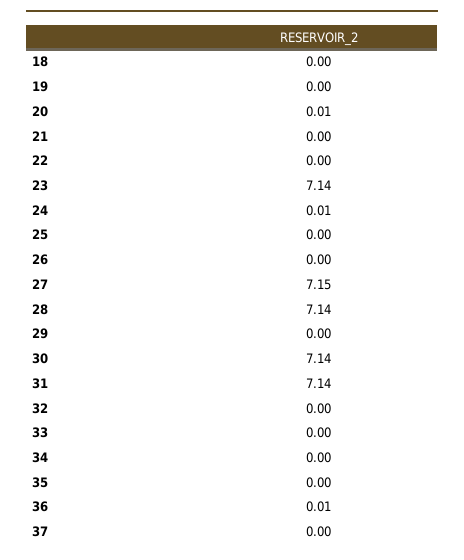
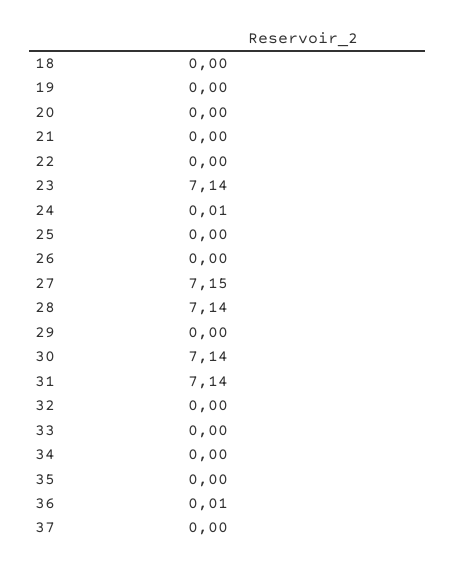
  {
    "18": 0,
    "19": 0,
-   "20": 0.01,
+   "20": 0,
    "21": 0,
    "22": 0,
    "23": 7.14,
    "24": 0.01,
    "25": 0,
    "26": 0,
    "27": 7.15,
    "28": 7.14,
    "29": 0,
    "30": 7.14,
    "31": 7.14,
    "32": 0,
    "33": 0,
    "34": 0,
    "35": 0,
    "36": 0.01,
    "37": 0
  }

